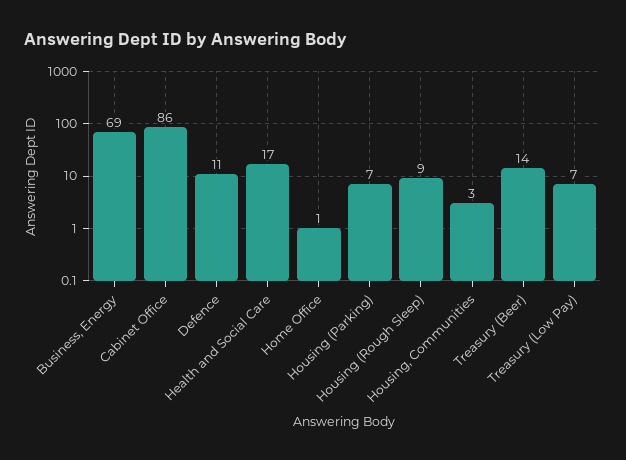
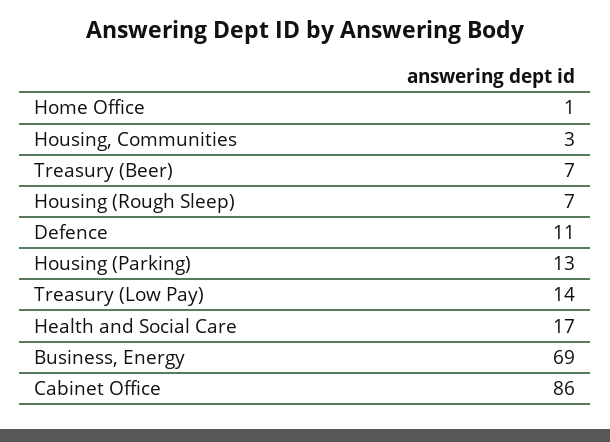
  {
    "Business, Energy": 69,
    "Cabinet Office": 86,
    "Defence": 11,
    "Health and Social Care": 17,
    "Home Office": 1,
-   "Housing (Parking)": 7,
+   "Housing (Parking)": 13,
-   "Housing (Rough Sleep)": 9,
+   "Housing (Rough Sleep)": 7,
    "Housing, Communities": 3,
-   "Treasury (Beer)": 14,
+   "Treasury (Beer)": 7,
-   "Treasury (Low Pay)": 7
+   "Treasury (Low Pay)": 14
  }

